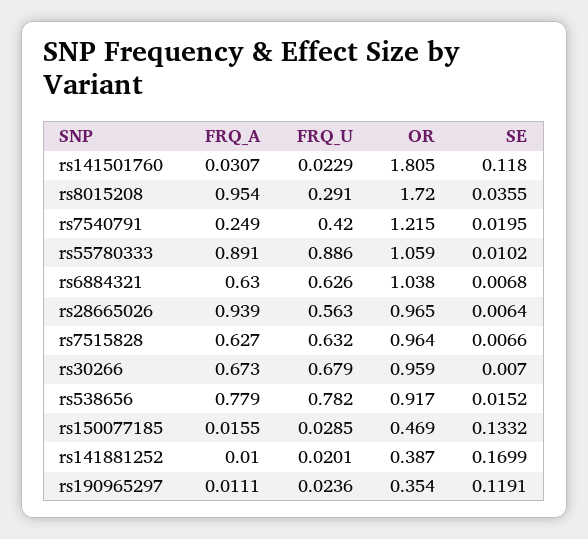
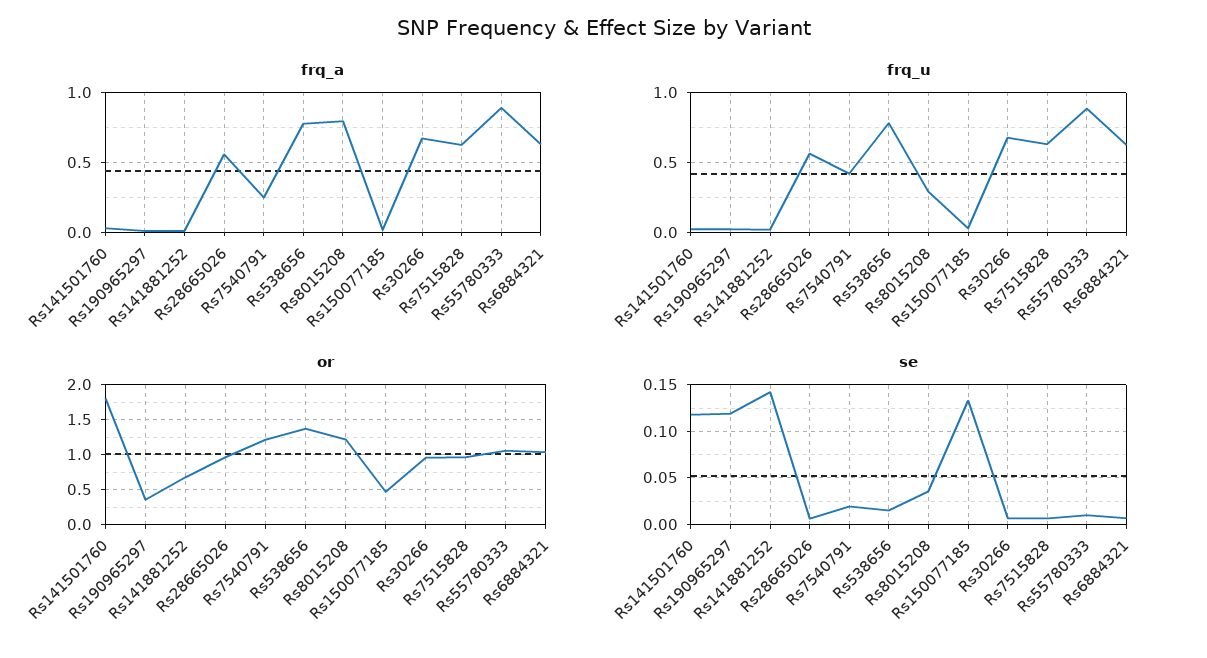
  {
    "FRQ_A": {
      "rs141501760": 0.0307,
-     "rs8015208": 0.954,
+     "rs8015208": 0.8,
      "rs7540791": 0.249,
      "rs55780333": 0.891,
      "rs6884321": 0.63,
-     "rs28665026": 0.939,
+     "rs28665026": 0.55,
      "rs7515828": 0.627,
      "rs30266": 0.673,
      "rs538656": 0.779,
      "rs150077185": 0.0155,
      "rs141881252": 0.01,
      "rs190965297": 0.0111
    },
    "FRQ_U": {
      "rs141501760": 0.0229,
      "rs8015208": 0.291,
      "rs7540791": 0.42,
      "rs55780333": 0.886,
      "rs6884321": 0.626,
      "rs28665026": 0.563,
      "rs7515828": 0.632,
      "rs30266": 0.679,
      "rs538656": 0.782,
      "rs150077185": 0.0285,
      "rs141881252": 0.0201,
      "rs190965297": 0.0236
    },
    "OR": {
      "rs141501760": 1.805,
-     "rs8015208": 1.72,
+     "rs8015208": 1.2,
      "rs7540791": 1.215,
      "rs55780333": 1.059,
      "rs6884321": 1.038,
      "rs28665026": 0.965,
      "rs7515828": 0.964,
      "rs30266": 0.959,
-     "rs538656": 0.917,
+     "rs538656": 1.4,
      "rs150077185": 0.469,
-     "rs141881252": 0.387,
+     "rs141881252": 0.7,
      "rs190965297": 0.354
    },
    "SE": {
      "rs141501760": 0.118,
      "rs8015208": 0.0355,
      "rs7540791": 0.0195,
      "rs55780333": 0.0102,
      "rs6884321": 0.0068,
      "rs28665026": 0.0064,
      "rs7515828": 0.0066,
      "rs30266": 0.007,
      "rs538656": 0.0152,
      "rs150077185": 0.1332,
-     "rs141881252": 0.1699,
+     "rs141881252": 0.14,
      "rs190965297": 0.1191
    }
  }

